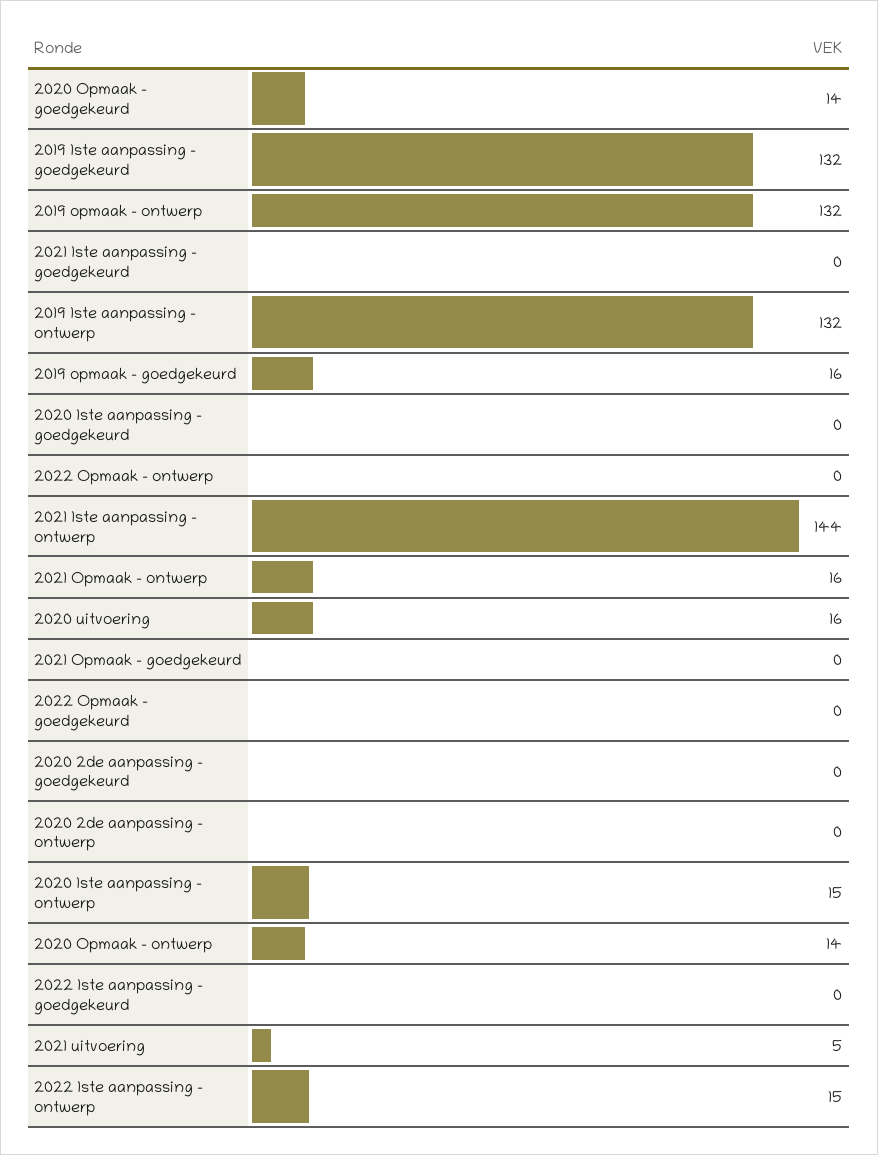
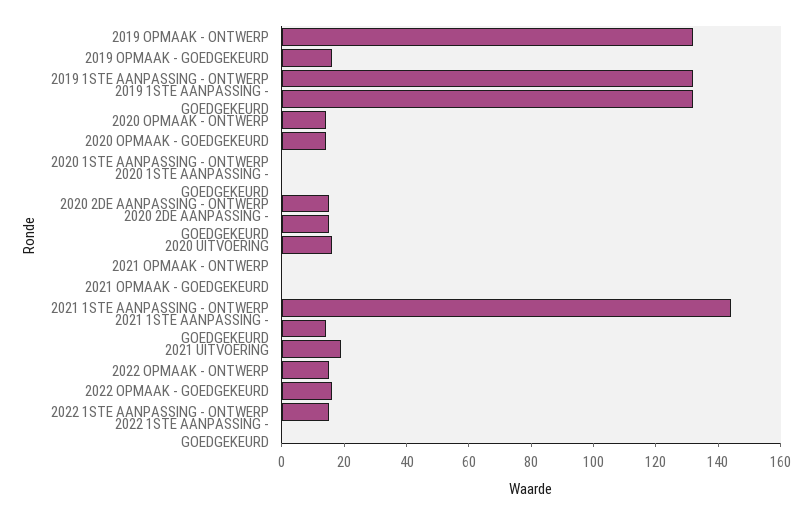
  {
    "2020 Opmaak - goedgekeurd": 14,
    "2019 1ste aanpassing - goedgekeurd": 132,
    "2019 opmaak - ontwerp": 132,
-   "2021 1ste aanpassing - goedgekeurd": 0,
+   "2021 1ste aanpassing - goedgekeurd": 15,
    "2019 1ste aanpassing - ontwerp": 132,
    "2019 opmaak - goedgekeurd": 16,
    "2020 1ste aanpassing - goedgekeurd": 0,
-   "2022 Opmaak - ontwerp": 0,
+   "2022 Opmaak - ontwerp": 15,
    "2021 1ste aanpassing - ontwerp": 144,
-   "2021 Opmaak - ontwerp": 16,
+   "2021 Opmaak - ontwerp": 0,
    "2020 uitvoering": 16,
    "2021 Opmaak - goedgekeurd": 0,
-   "2022 Opmaak - goedgekeurd": 0,
+   "2022 Opmaak - goedgekeurd": 15,
-   "2020 2de aanpassing - goedgekeurd": 0,
+   "2020 2de aanpassing - goedgekeurd": 15,
-   "2020 2de aanpassing - ontwerp": 0,
+   "2020 2de aanpassing - ontwerp": 15,
-   "2020 1ste aanpassing - ontwerp": 15,
+   "2020 1ste aanpassing - ontwerp": 0,
    "2020 Opmaak - ontwerp": 14,
    "2022 1ste aanpassing - goedgekeurd": 0,
-   "2021 uitvoering": 5,
+   "2021 uitvoering": 20,
    "2022 1ste aanpassing - ontwerp": 15
  }

